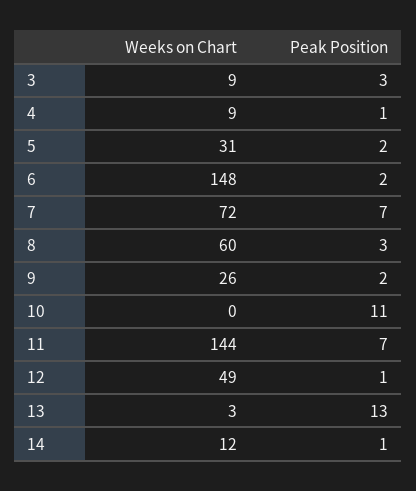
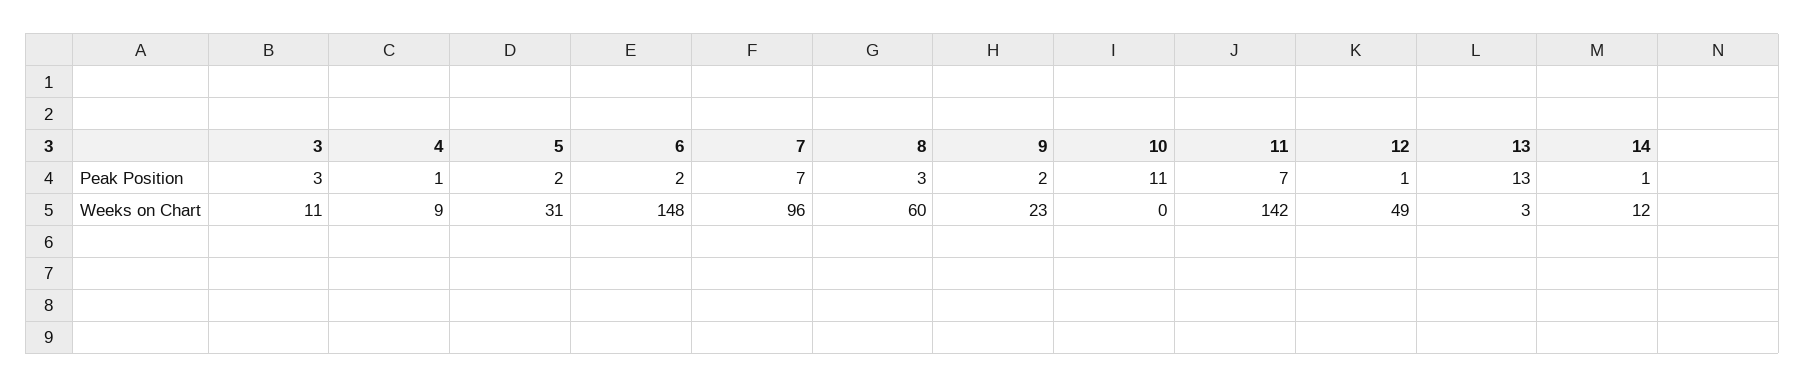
  {
    "Weeks on Chart": {
-     "3": 9,
+     "3": 11,
      "4": 9,
      "5": 31,
      "6": 148,
-     "7": 72,
+     "7": 96,
      "8": 60,
-     "9": 26,
+     "9": 23,
      "10": 0,
-     "11": 144,
+     "11": 142,
      "12": 49,
      "13": 3,
      "14": 12
    },
    "Peak Position": {
      "3": 3,
      "4": 1,
      "5": 2,
      "6": 2,
      "7": 7,
      "8": 3,
      "9": 2,
      "10": 11,
      "11": 7,
      "12": 1,
      "13": 13,
      "14": 1
    }
  }

